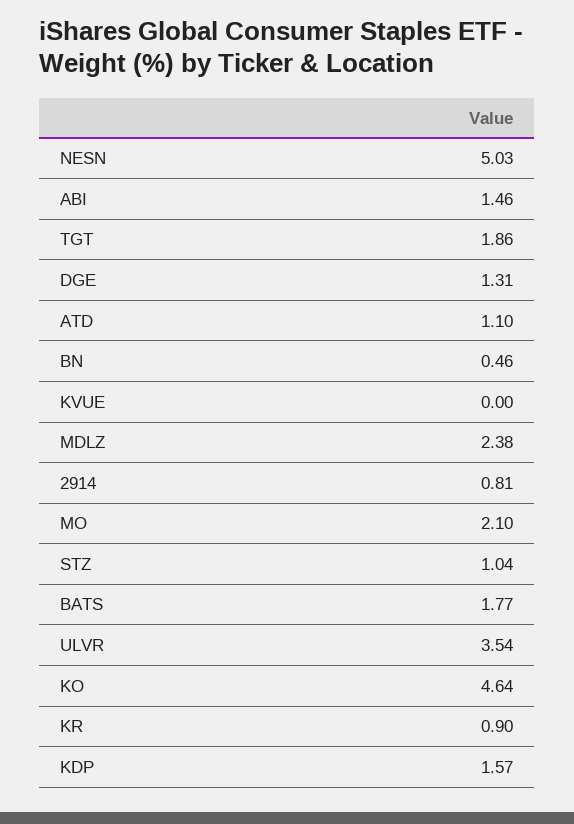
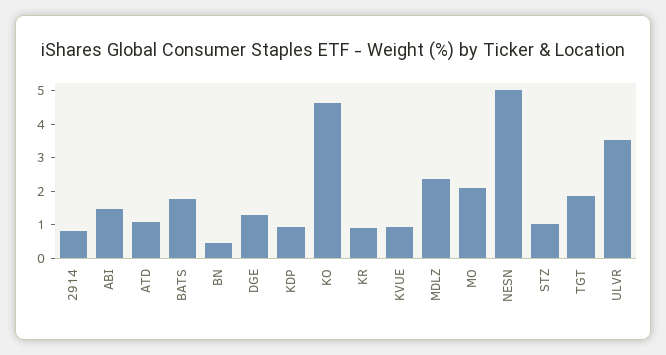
  {
    "NESN": 5.03,
    "ABI": 1.46,
    "TGT": 1.86,
    "DGE": 1.31,
    "ATD": 1.1,
    "BN": 0.46,
-   "KVUE": 0,
+   "KVUE": 1,
    "MDLZ": 2.38,
    "2914": 0.81,
    "MO": 2.1,
    "STZ": 1.04,
    "BATS": 1.77,
    "ULVR": 3.54,
    "KO": 4.64,
    "KR": 0.9,
-   "KDP": 1.57
+   "KDP": 1
  }

